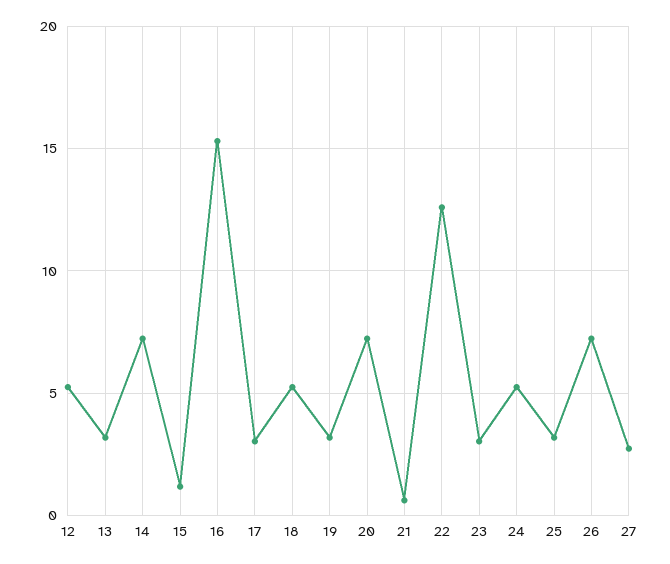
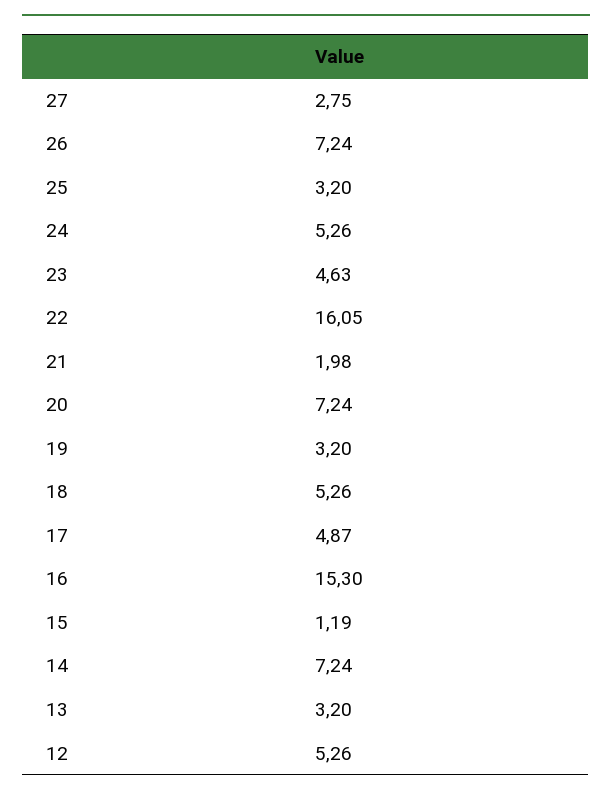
  {
    "12": 5.26,
    "13": 3.2,
    "14": 7.24,
    "15": 1.19,
    "16": 15.3,
-   "17": 3,
+   "17": 4.87,
    "18": 5.26,
    "19": 3.2,
    "20": 7.24,
-   "21": 0.5,
+   "21": 1.98,
-   "22": 12.5,
+   "22": 16.05,
-   "23": 3,
+   "23": 4.63,
    "24": 5.26,
    "25": 3.2,
    "26": 7.24,
    "27": 2.75
  }

